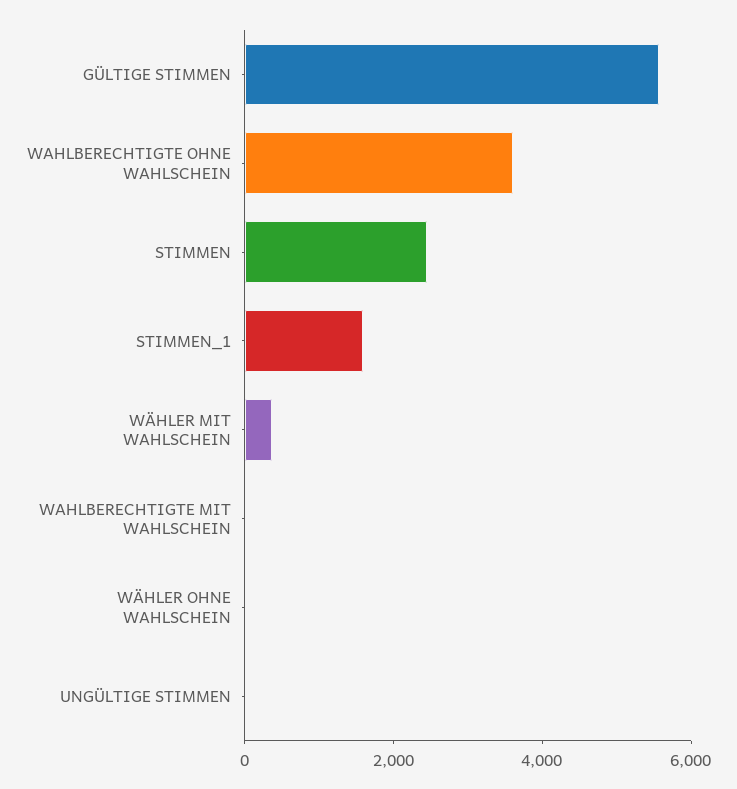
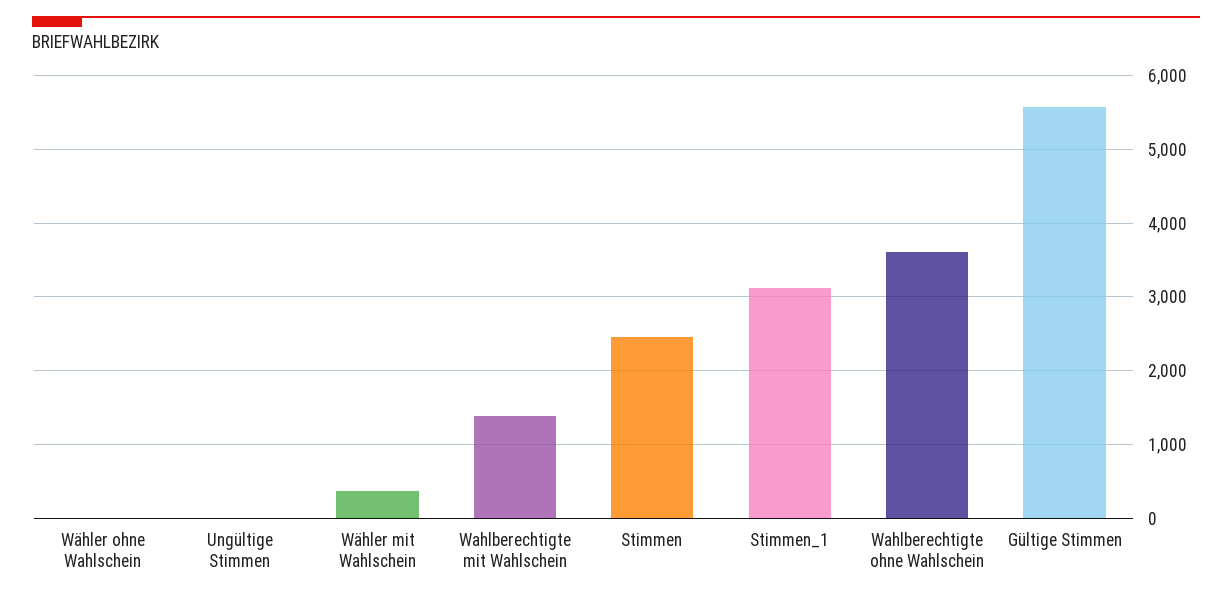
  {
    "GÜLTIGE STIMMEN": 5600,
    "WAHLBERECHTIGTE OHNE WAHLSCHEIN": 3600,
    "STIMMEN": 2500,
-   "STIMMEN_1": 1500,
+   "STIMMEN_1": 3100,
    "WÄHLER MIT WAHLSCHEIN": 400,
-   "WAHLBERECHTIGTE MIT WAHLSCHEIN": 0,
+   "WAHLBERECHTIGTE MIT WAHLSCHEIN": 1400,
    "WÄHLER OHNE WAHLSCHEIN": 0,
    "UNGÜLTIGE STIMMEN": 0
  }

